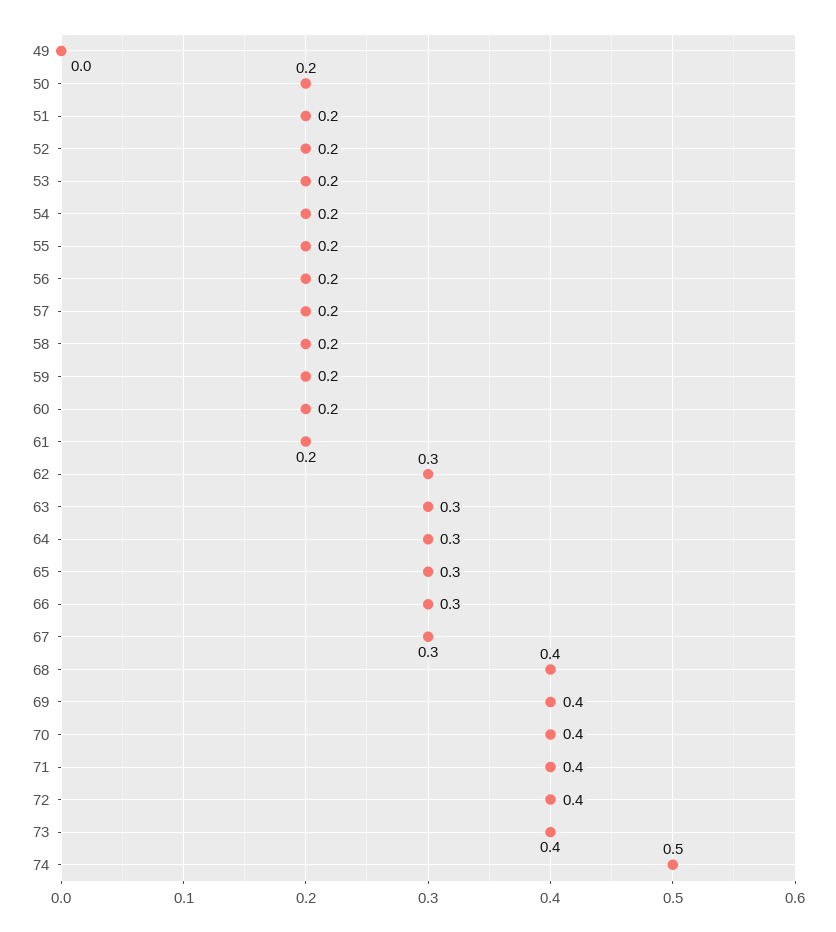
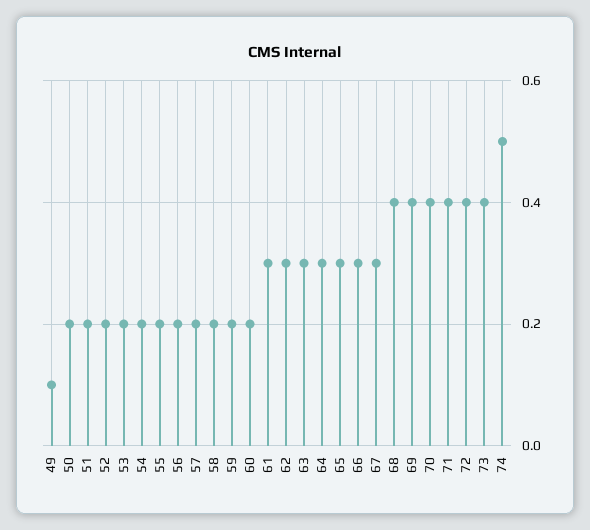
  {
-   "49": 0,
+   "49": 0.1,
    "50": 0.2,
    "51": 0.2,
    "52": 0.2,
    "53": 0.2,
    "54": 0.2,
    "55": 0.2,
    "56": 0.2,
    "57": 0.2,
    "58": 0.2,
    "59": 0.2,
    "60": 0.2,
-   "61": 0.2,
+   "61": 0.3,
    "62": 0.3,
    "63": 0.3,
    "64": 0.3,
    "65": 0.3,
    "66": 0.3,
    "67": 0.3,
    "68": 0.4,
    "69": 0.4,
    "70": 0.4,
    "71": 0.4,
    "72": 0.4,
    "73": 0.4,
    "74": 0.5
  }

